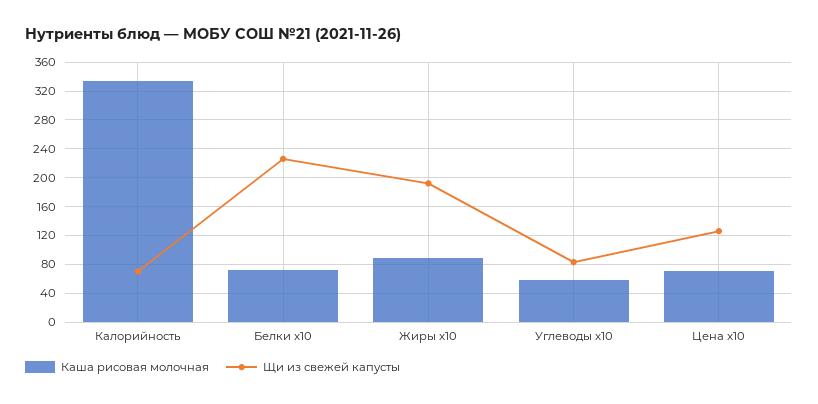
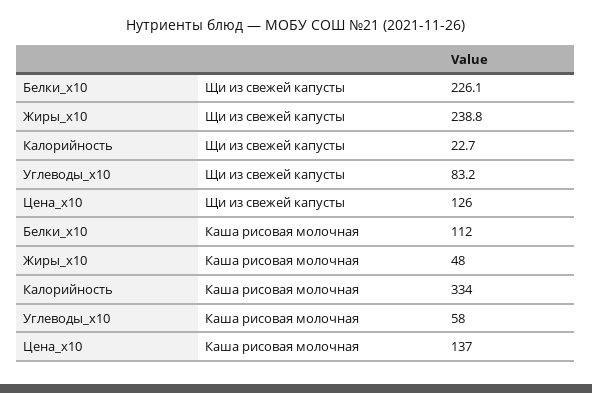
  {
    "Каша рисовая молочная": {
      "Калорийность": 334,
-     "Белки x10": 70,
+     "Белки x10": 112,
-     "Жиры x10": 90,
+     "Жиры x10": 48,
      "Углеводы x10": 58,
-     "Цена x10": 70
+     "Цена x10": 137
    },
    "Щи из свежей капусты": {
-     "Калорийность": 70,
+     "Калорийность": 22.7,
      "Белки x10": 226.1,
-     "Жиры x10": 190,
+     "Жиры x10": 238.8,
      "Углеводы x10": 83.2,
      "Цена x10": 126
    }
  }

